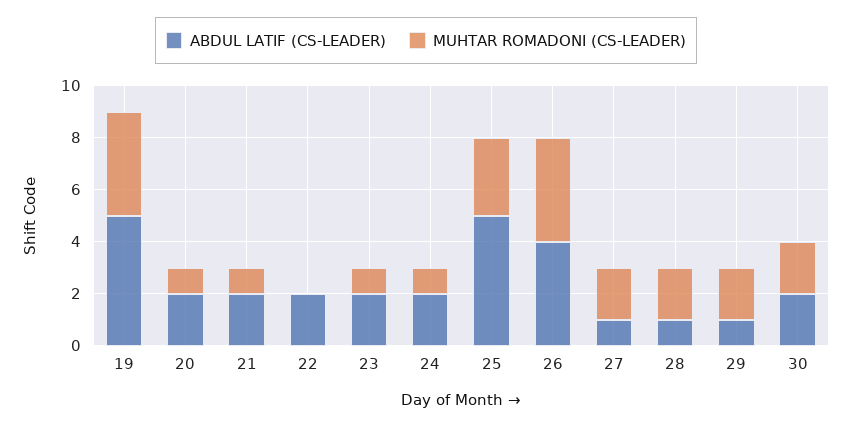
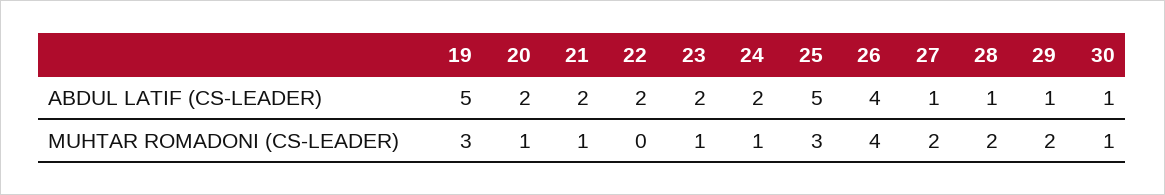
  {
    "ABDUL LATIF (CS-LEADER)": {
      "19": 5,
      "20": 2,
      "21": 2,
      "22": 2,
      "23": 2,
      "24": 2,
      "25": 5,
      "26": 4,
      "27": 1,
      "28": 1,
      "29": 1,
-     "30": 2
+     "30": 1
    },
    "MUHTAR ROMADONI (CS-LEADER)": {
-     "19": 4,
+     "19": 3,
      "20": 1,
      "21": 1,
      "22": 0,
      "23": 1,
      "24": 1,
      "25": 3,
      "26": 4,
      "27": 2,
      "28": 2,
      "29": 2,
-     "30": 2
+     "30": 1
    }
  }

